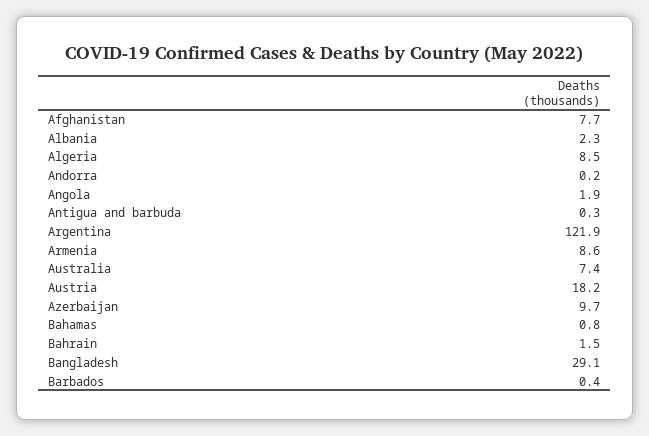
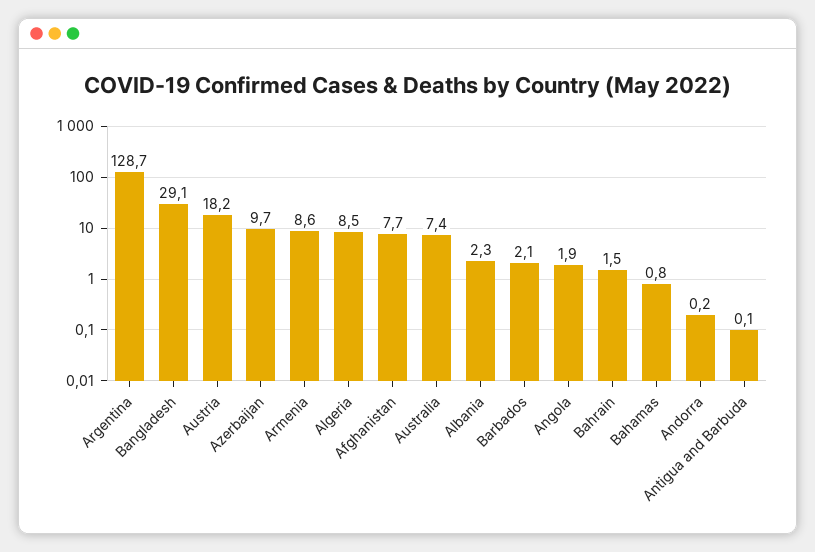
  {
    "Afghanistan": 7.7,
    "Albania": 2.3,
    "Algeria": 8.5,
    "Andorra": 0.2,
    "Angola": 1.9,
-   "Antigua and barbuda": 0.3,
+   "Antigua and barbuda": 0.1,
-   "Argentina": 121.9,
+   "Argentina": 128.7,
    "Armenia": 8.6,
    "Australia": 7.4,
    "Austria": 18.2,
    "Azerbaijan": 9.7,
    "Bahamas": 0.8,
    "Bahrain": 1.5,
    "Bangladesh": 29.1,
-   "Barbados": 0.4
+   "Barbados": 2.1
  }

